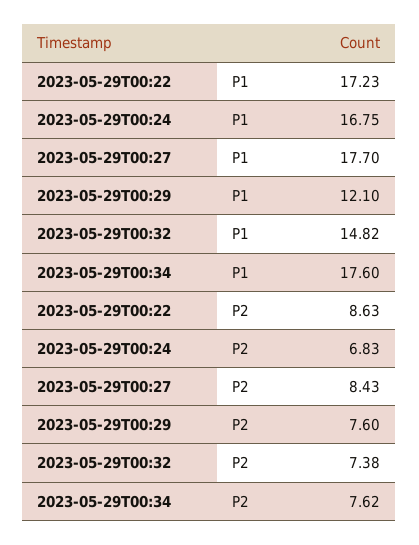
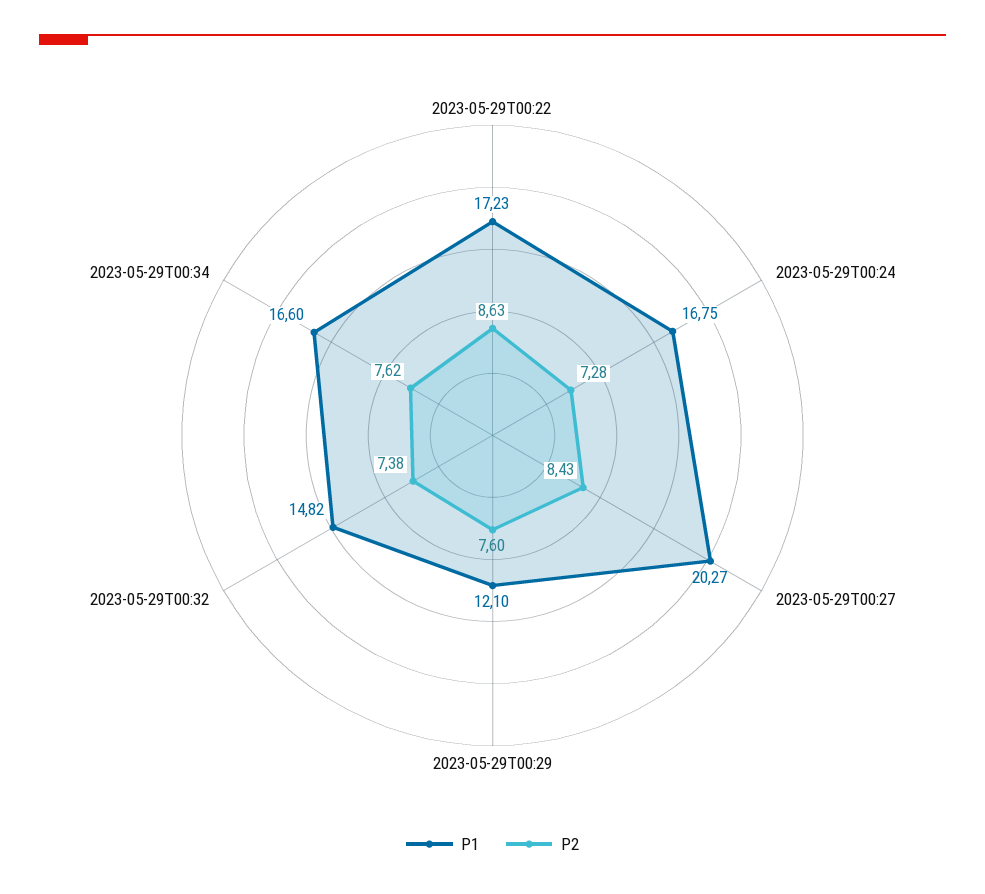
  {
    "P1": {
      "2023-05-29T00:22": 17.23,
      "2023-05-29T00:24": 16.75,
-     "2023-05-29T00:27": 17.7,
+     "2023-05-29T00:27": 20.27,
      "2023-05-29T00:29": 12.1,
      "2023-05-29T00:32": 14.82,
-     "2023-05-29T00:34": 17.6
+     "2023-05-29T00:34": 16.6
    },
    "P2": {
      "2023-05-29T00:22": 8.63,
-     "2023-05-29T00:24": 6.83,
+     "2023-05-29T00:24": 7.28,
      "2023-05-29T00:27": 8.43,
      "2023-05-29T00:29": 7.6,
      "2023-05-29T00:32": 7.38,
      "2023-05-29T00:34": 7.62
    }
  }

